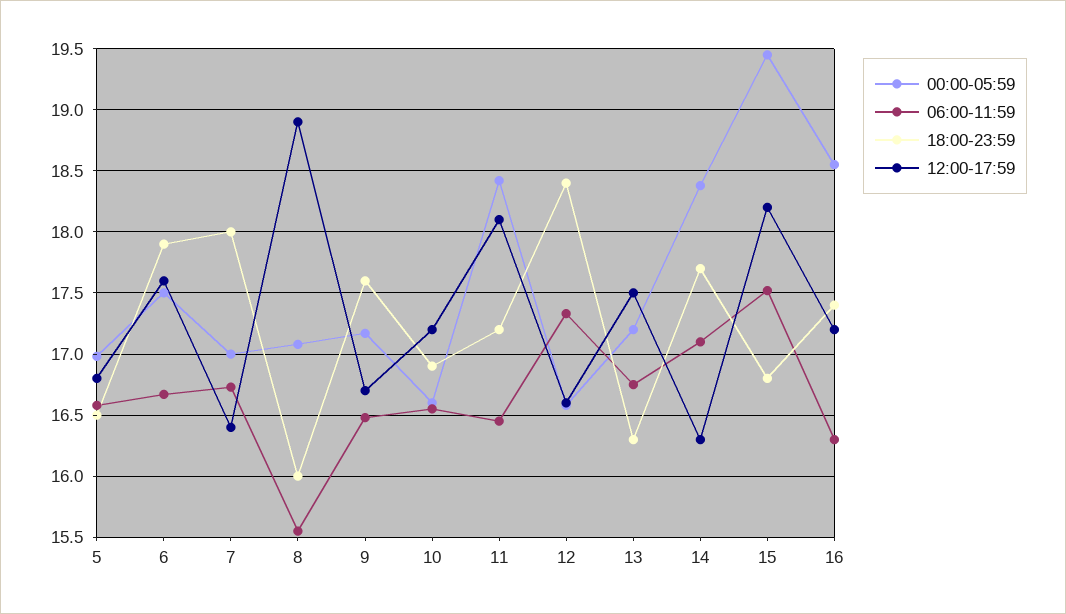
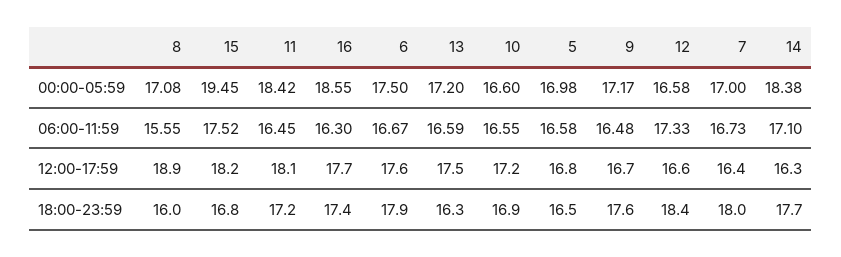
  {
    "00:00-05:59": {
      "5": 16.98,
      "6": 17.5,
      "7": 17,
      "8": 17.08,
      "9": 17.17,
      "10": 16.6,
      "11": 18.42,
      "12": 16.58,
      "13": 17.2,
      "14": 18.38,
      "15": 19.45,
      "16": 18.55
    },
    "06:00-11:59": {
      "5": 16.58,
      "6": 16.67,
      "7": 16.73,
      "8": 15.55,
      "9": 16.48,
      "10": 16.55,
      "11": 16.45,
      "12": 17.33,
-     "13": 16.75,
+     "13": 16.59,
      "14": 17.1,
      "15": 17.52,
      "16": 16.3
    },
    "18:00-23:59": {
      "5": 16.5,
      "6": 17.9,
      "7": 18,
      "8": 16,
      "9": 17.6,
      "10": 16.9,
      "11": 17.2,
      "12": 18.4,
      "13": 16.3,
      "14": 17.7,
      "15": 16.8,
      "16": 17.4
    },
    "12:00-17:59": {
      "5": 16.8,
      "6": 17.6,
      "7": 16.4,
      "8": 18.9,
      "9": 16.7,
      "10": 17.2,
      "11": 18.1,
      "12": 16.6,
      "13": 17.5,
      "14": 16.3,
      "15": 18.2,
-     "16": 17.2
+     "16": 17.7
    }
  }

